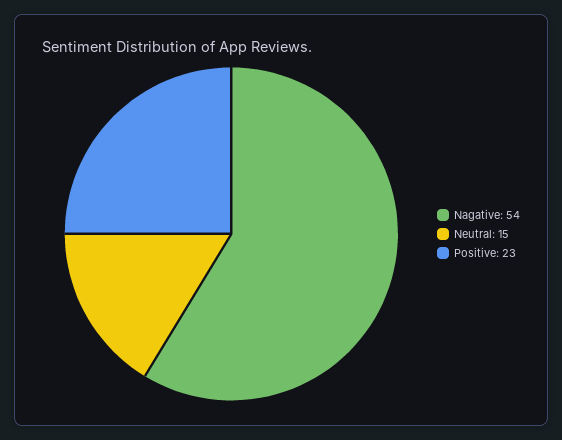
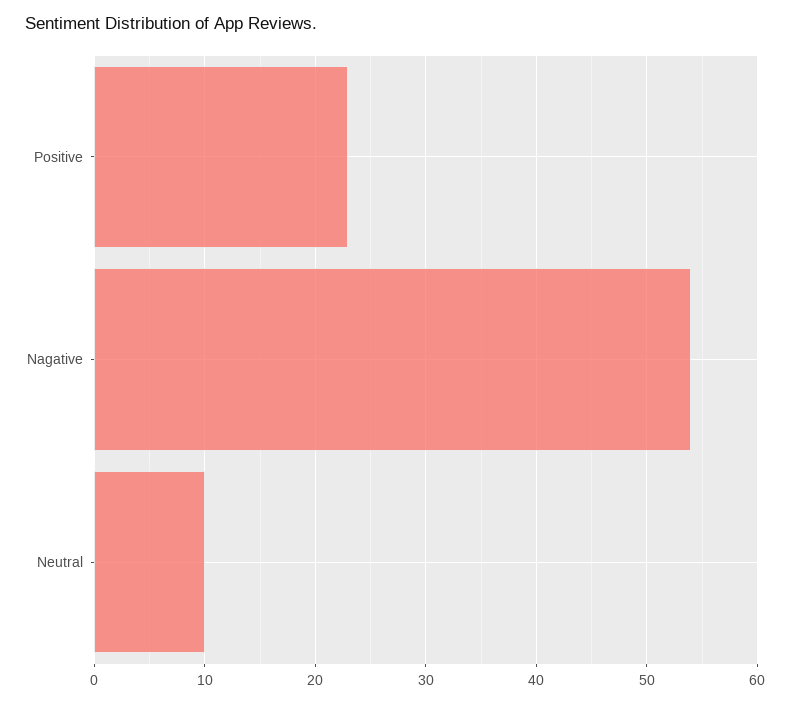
  {
    "Nagative": 54,
-   "Neutral": 15,
+   "Neutral": 10,
    "Positive": 23
  }

